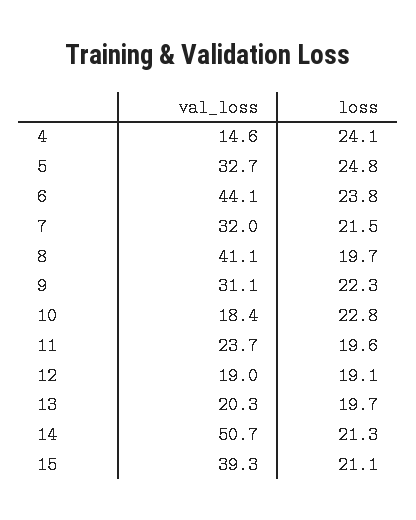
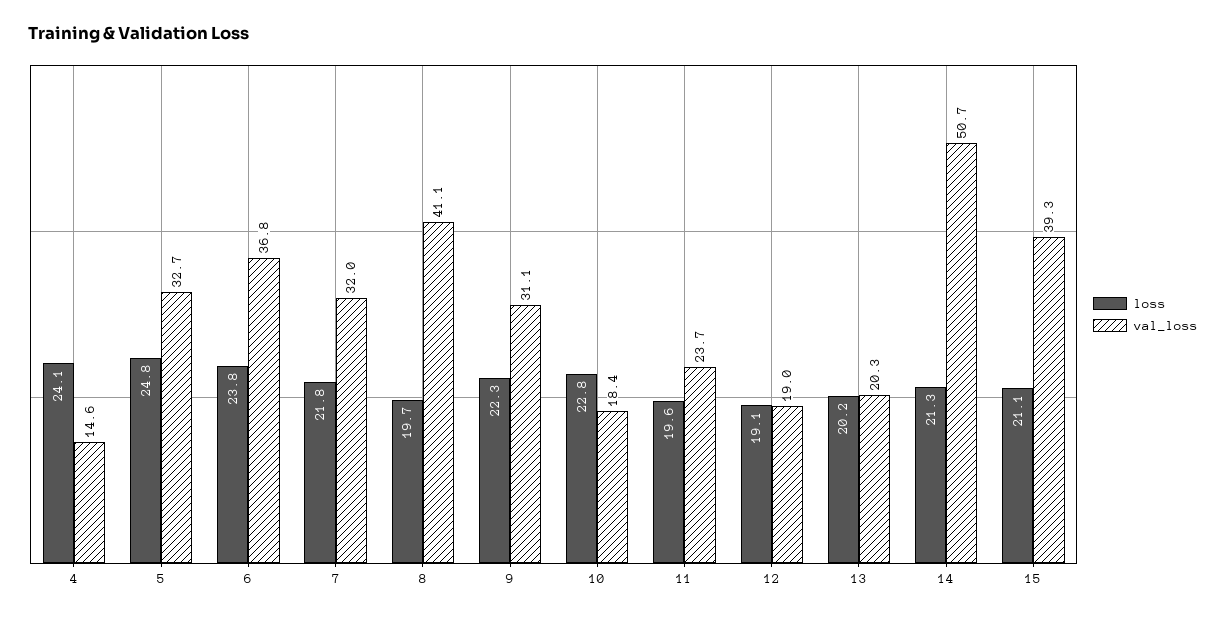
  {
    "val_loss": {
      "4": 14.6,
      "5": 32.7,
-     "6": 44.1,
+     "6": 36.8,
      "7": 32,
      "8": 41.1,
      "9": 31.1,
      "10": 18.4,
      "11": 23.7,
      "12": 19,
      "13": 20.3,
      "14": 50.7,
      "15": 39.3
    },
    "loss": {
      "4": 24.1,
      "5": 24.8,
      "6": 23.8,
-     "7": 21.5,
+     "7": 21.8,
      "8": 19.7,
      "9": 22.3,
      "10": 22.8,
      "11": 19.6,
      "12": 19.1,
-     "13": 19.7,
+     "13": 20.2,
      "14": 21.3,
      "15": 21.1
    }
  }

